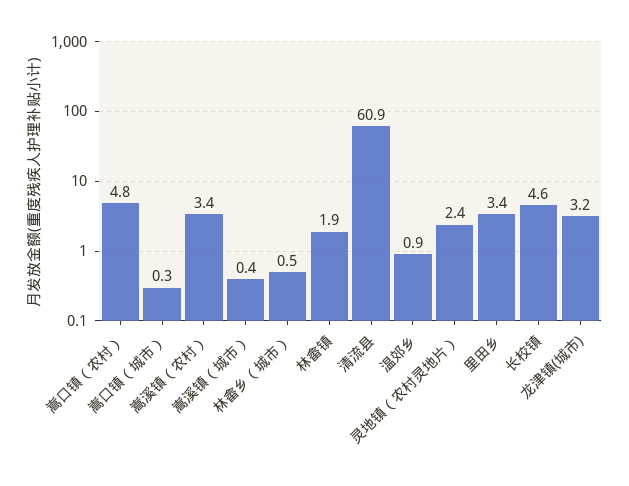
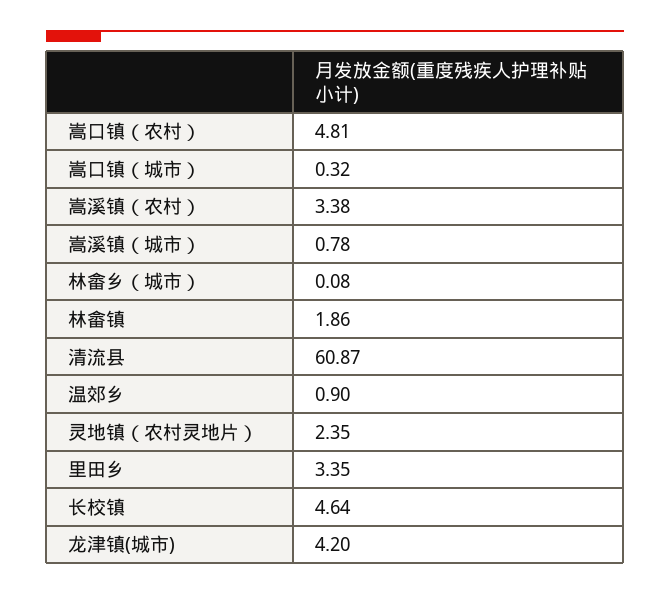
  {
    "嵩口镇（农村）": 4.81,
    "嵩口镇（城市）": 0.32,
    "嵩溪镇（农村）": 3.38,
-   "嵩溪镇（城市）": 0.4,
+   "嵩溪镇（城市）": 0.78,
-   "林畲乡（城市）": 0.5,
+   "林畲乡（城市）": 0.08,
    "林畲镇": 1.86,
    "清流县": 60.87,
    "温郊乡": 0.9,
    "灵地镇（农村灵地片）": 2.35,
    "里田乡": 3.35,
    "长校镇": 4.64,
-   "龙津镇(城市)": 3.2
+   "龙津镇(城市)": 4.2
  }

